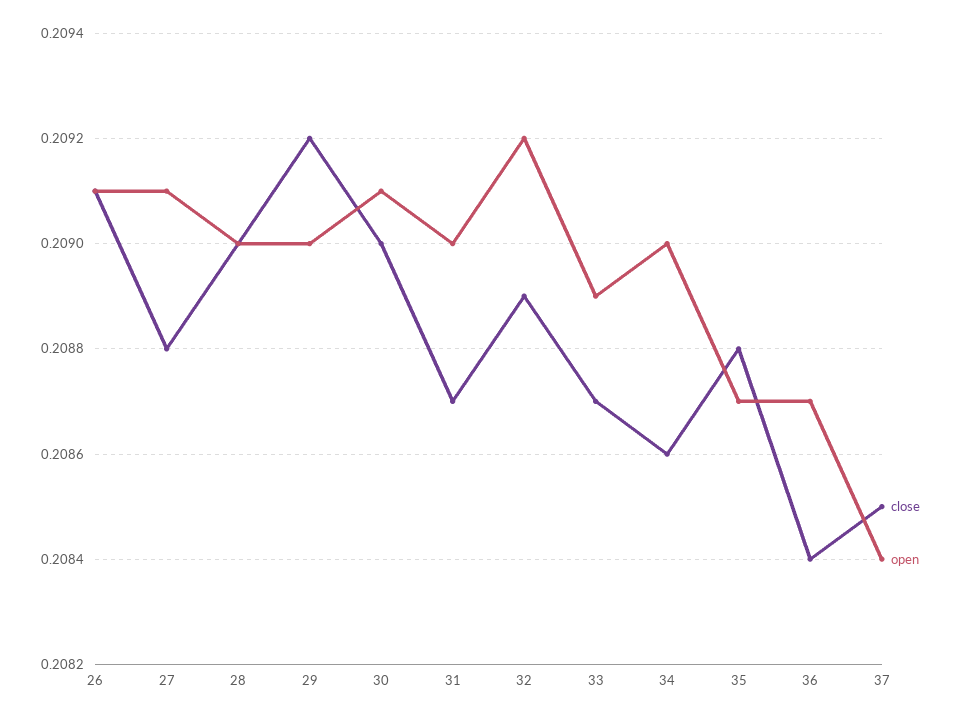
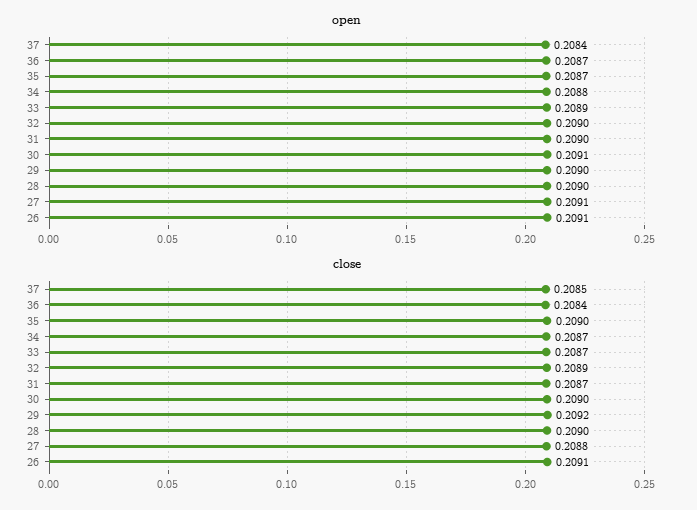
  {
    "close": {
      "26": 0.2091,
      "27": 0.2088,
      "28": 0.209,
      "29": 0.2092,
      "30": 0.209,
      "31": 0.2087,
      "32": 0.2089,
      "33": 0.2087,
-     "34": 0.2086,
+     "34": 0.2087,
-     "35": 0.2088,
+     "35": 0.209,
      "36": 0.2084,
      "37": 0.2085
    },
    "open": {
      "26": 0.2091,
      "27": 0.2091,
      "28": 0.209,
      "29": 0.209,
      "30": 0.2091,
      "31": 0.209,
-     "32": 0.2092,
+     "32": 0.209,
      "33": 0.2089,
-     "34": 0.209,
+     "34": 0.2088,
      "35": 0.2087,
      "36": 0.2087,
      "37": 0.2084
    }
  }

